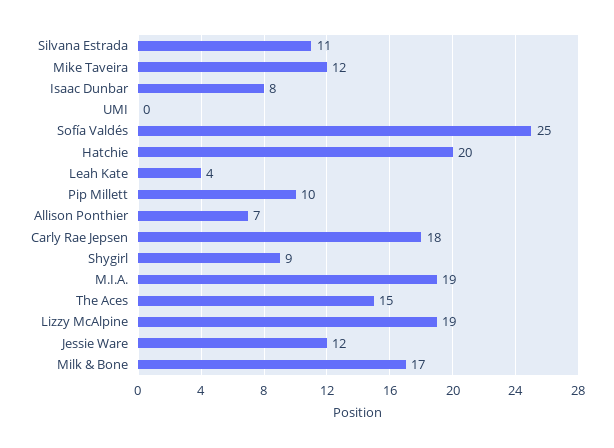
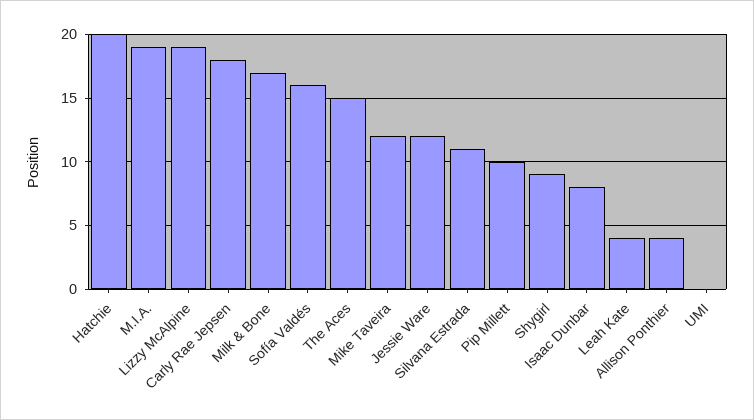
  {
    "Silvana Estrada": 11,
    "Mike Taveira": 12,
    "Isaac Dunbar": 8,
    "UMI": 0,
-   "Sofía Valdés": 25,
+   "Sofía Valdés": 16,
    "Hatchie": 20,
    "Leah Kate": 4,
    "Pip Millett": 10,
-   "Allison Ponthier": 7,
+   "Allison Ponthier": 4,
    "Carly Rae Jepsen": 18,
    "Shygirl": 9,
    "M.I.A.": 19,
    "The Aces": 15,
    "Lizzy McAlpine": 19,
    "Jessie Ware": 12,
    "Milk & Bone": 17
  }

